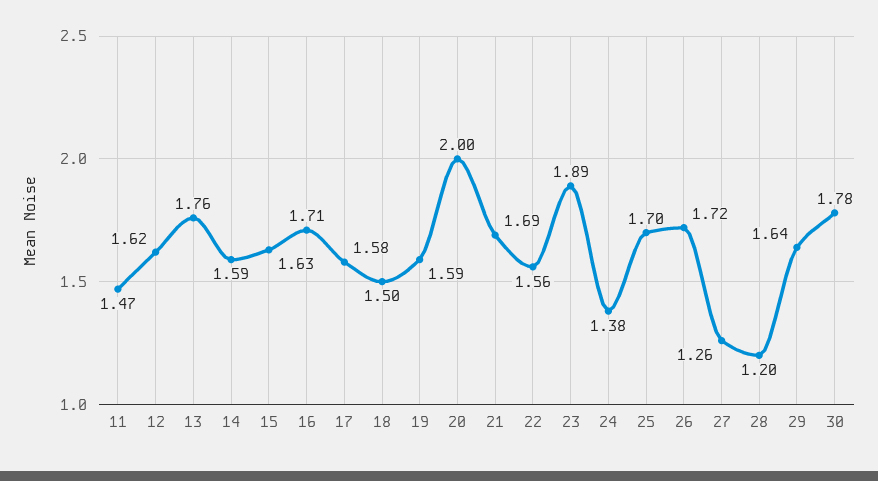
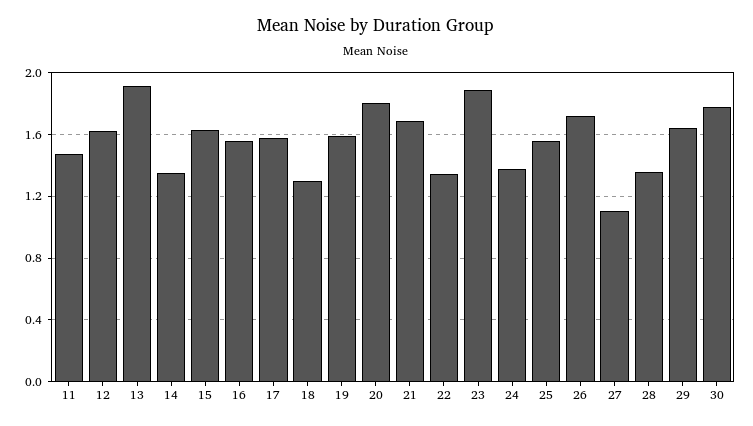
  {
    "11": 1.47,
    "12": 1.62,
-   "13": 1.76,
+   "13": 1.9,
-   "14": 1.59,
+   "14": 1.35,
    "15": 1.63,
-   "16": 1.71,
+   "16": 1.55,
    "17": 1.58,
-   "18": 1.5,
+   "18": 1.3,
    "19": 1.59,
-   "20": 2,
+   "20": 1.8,
    "21": 1.69,
-   "22": 1.56,
+   "22": 1.35,
    "23": 1.89,
    "24": 1.38,
-   "25": 1.7,
+   "25": 1.55,
    "26": 1.72,
-   "27": 1.26,
+   "27": 1.1,
-   "28": 1.2,
+   "28": 1.35,
    "29": 1.64,
    "30": 1.78
  }

